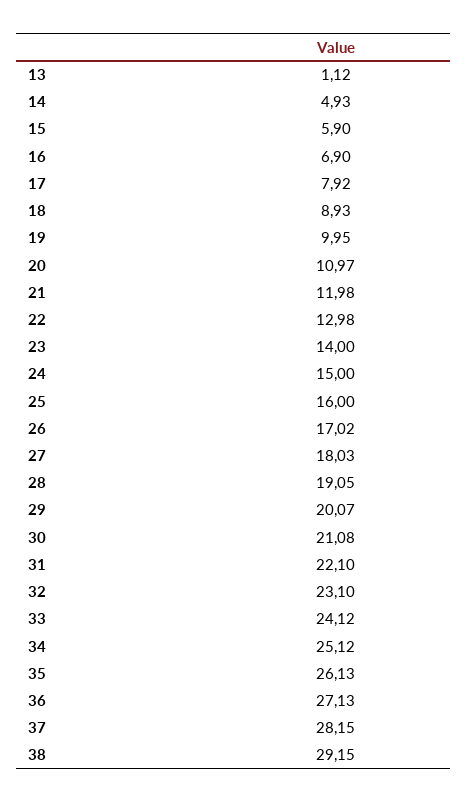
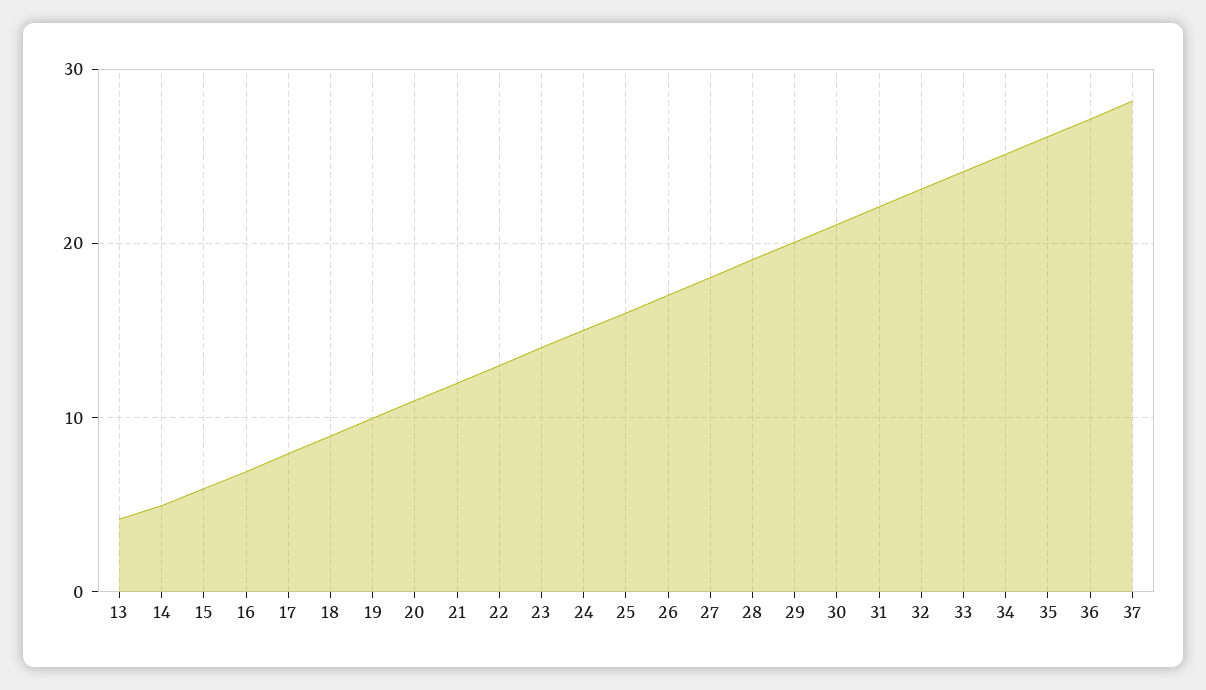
  {
-   "13": 1.12,
+   "13": 4,
    "14": 4.93,
    "15": 5.9,
    "16": 6.9,
    "17": 7.92,
    "18": 8.93,
    "19": 9.95,
    "20": 10.97,
    "21": 11.98,
    "22": 12.98,
    "23": 14,
    "24": 15,
    "25": 16,
    "26": 17.02,
    "27": 18.03,
    "28": 19.05,
    "29": 20.07,
    "30": 21.08,
    "31": 22.1,
    "32": 23.1,
    "33": 24.12,
    "34": 25.12,
    "35": 26.13,
    "36": 27.13,
-   "37": 28.15,
+   "37": 28.15
-   "38": 29.15
  }

